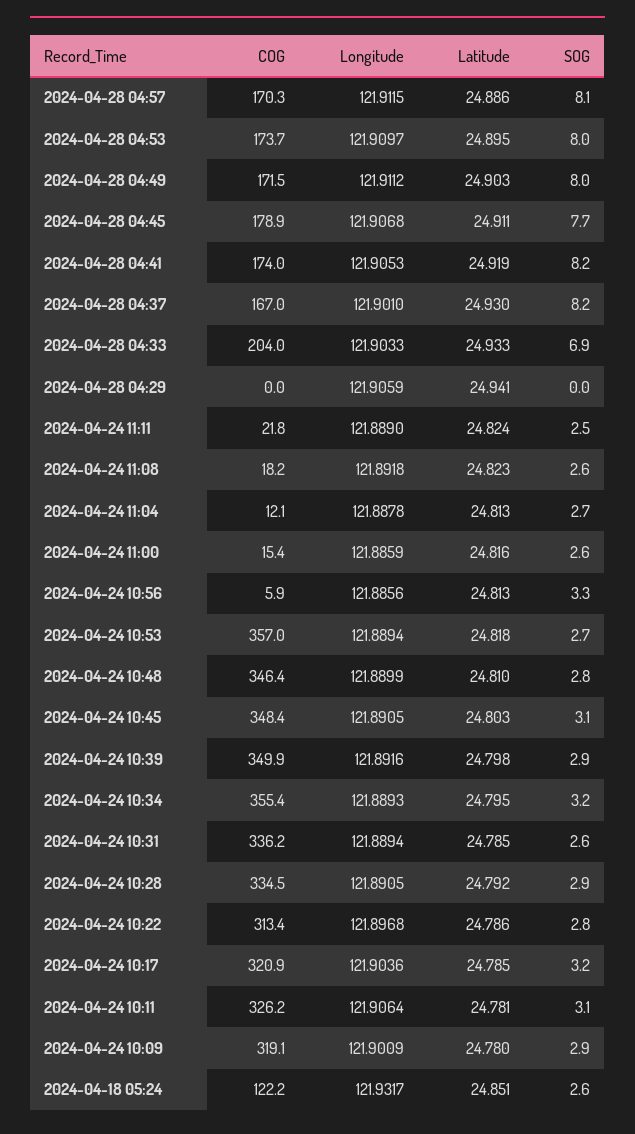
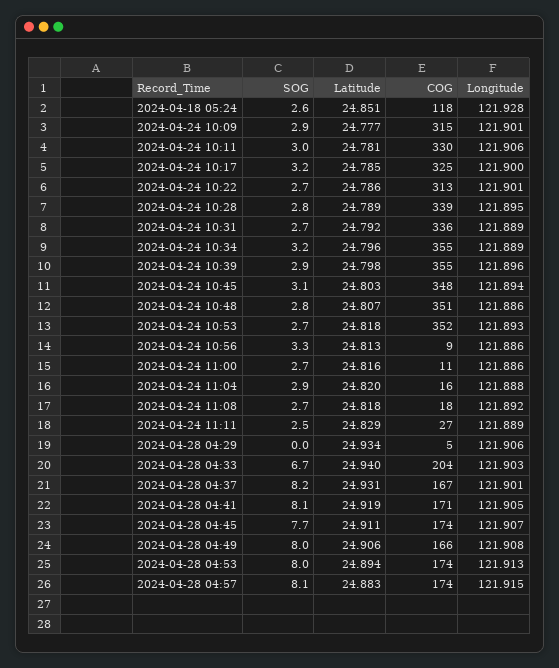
  {
    "COG": {
-     "2024-04-28 04:57": 170.3,
+     "2024-04-28 04:57": 174,
      "2024-04-28 04:53": 173.7,
-     "2024-04-28 04:49": 171.5,
+     "2024-04-28 04:49": 166,
-     "2024-04-28 04:45": 178.9,
+     "2024-04-28 04:45": 174,
-     "2024-04-28 04:41": 174,
+     "2024-04-28 04:41": 171,
      "2024-04-28 04:37": 167,
      "2024-04-28 04:33": 204,
-     "2024-04-28 04:29": 0,
+     "2024-04-28 04:29": 5,
-     "2024-04-24 11:11": 21.8,
+     "2024-04-24 11:11": 27,
      "2024-04-24 11:08": 18.2,
-     "2024-04-24 11:04": 12.1,
+     "2024-04-24 11:04": 16,
-     "2024-04-24 11:00": 15.4,
+     "2024-04-24 11:00": 11,
-     "2024-04-24 10:56": 5.9,
+     "2024-04-24 10:56": 9,
-     "2024-04-24 10:53": 357,
+     "2024-04-24 10:53": 352,
-     "2024-04-24 10:48": 346.4,
+     "2024-04-24 10:48": 351,
      "2024-04-24 10:45": 348.4,
-     "2024-04-24 10:39": 349.9,
+     "2024-04-24 10:39": 355,
      "2024-04-24 10:34": 355.4,
      "2024-04-24 10:31": 336.2,
-     "2024-04-24 10:28": 334.5,
+     "2024-04-24 10:28": 339,
      "2024-04-24 10:22": 313.4,
-     "2024-04-24 10:17": 320.9,
+     "2024-04-24 10:17": 325,
-     "2024-04-24 10:11": 326.2,
+     "2024-04-24 10:11": 330,
-     "2024-04-24 10:09": 319.1,
+     "2024-04-24 10:09": 315,
-     "2024-04-18 05:24": 122.2
+     "2024-04-18 05:24": 118
    },
    "Longitude": {
-     "2024-04-28 04:57": 121.9115,
+     "2024-04-28 04:57": 121.915,
-     "2024-04-28 04:53": 121.9097,
+     "2024-04-28 04:53": 121.913,
-     "2024-04-28 04:49": 121.9112,
+     "2024-04-28 04:49": 121.908,
      "2024-04-28 04:45": 121.9068,
      "2024-04-28 04:41": 121.9053,
      "2024-04-28 04:37": 121.901,
      "2024-04-28 04:33": 121.9033,
      "2024-04-28 04:29": 121.9059,
      "2024-04-24 11:11": 121.889,
      "2024-04-24 11:08": 121.8918,
      "2024-04-24 11:04": 121.8878,
      "2024-04-24 11:00": 121.8859,
      "2024-04-24 10:56": 121.8856,
-     "2024-04-24 10:53": 121.8894,
+     "2024-04-24 10:53": 121.893,
-     "2024-04-24 10:48": 121.8899,
+     "2024-04-24 10:48": 121.886,
-     "2024-04-24 10:45": 121.8905,
+     "2024-04-24 10:45": 121.894,
-     "2024-04-24 10:39": 121.8916,
+     "2024-04-24 10:39": 121.896,
      "2024-04-24 10:34": 121.8893,
      "2024-04-24 10:31": 121.8894,
-     "2024-04-24 10:28": 121.8905,
+     "2024-04-24 10:28": 121.895,
-     "2024-04-24 10:22": 121.8968,
+     "2024-04-24 10:22": 121.901,
-     "2024-04-24 10:17": 121.9036,
+     "2024-04-24 10:17": 121.9,
      "2024-04-24 10:11": 121.9064,
      "2024-04-24 10:09": 121.9009,
-     "2024-04-18 05:24": 121.9317
+     "2024-04-18 05:24": 121.928
    },
    "Latitude": {
-     "2024-04-28 04:57": 24.886,
+     "2024-04-28 04:57": 24.883,
-     "2024-04-28 04:53": 24.895,
+     "2024-04-28 04:53": 24.894,
-     "2024-04-28 04:49": 24.903,
+     "2024-04-28 04:49": 24.906,
      "2024-04-28 04:45": 24.911,
      "2024-04-28 04:41": 24.919,
-     "2024-04-28 04:37": 24.93,
+     "2024-04-28 04:37": 24.931,
-     "2024-04-28 04:33": 24.933,
+     "2024-04-28 04:33": 24.94,
-     "2024-04-28 04:29": 24.941,
+     "2024-04-28 04:29": 24.934,
-     "2024-04-24 11:11": 24.824,
+     "2024-04-24 11:11": 24.829,
-     "2024-04-24 11:08": 24.823,
+     "2024-04-24 11:08": 24.818,
-     "2024-04-24 11:04": 24.813,
+     "2024-04-24 11:04": 24.82,
      "2024-04-24 11:00": 24.816,
      "2024-04-24 10:56": 24.813,
      "2024-04-24 10:53": 24.818,
-     "2024-04-24 10:48": 24.81,
+     "2024-04-24 10:48": 24.807,
      "2024-04-24 10:45": 24.803,
      "2024-04-24 10:39": 24.798,
-     "2024-04-24 10:34": 24.795,
+     "2024-04-24 10:34": 24.796,
-     "2024-04-24 10:31": 24.785,
+     "2024-04-24 10:31": 24.792,
-     "2024-04-24 10:28": 24.792,
+     "2024-04-24 10:28": 24.789,
      "2024-04-24 10:22": 24.786,
      "2024-04-24 10:17": 24.785,
      "2024-04-24 10:11": 24.781,
-     "2024-04-24 10:09": 24.78,
+     "2024-04-24 10:09": 24.777,
      "2024-04-18 05:24": 24.851
    },
    "SOG": {
      "2024-04-28 04:57": 8.1,
      "2024-04-28 04:53": 8,
      "2024-04-28 04:49": 8,
      "2024-04-28 04:45": 7.7,
-     "2024-04-28 04:41": 8.2,
+     "2024-04-28 04:41": 8.1,
      "2024-04-28 04:37": 8.2,
-     "2024-04-28 04:33": 6.9,
+     "2024-04-28 04:33": 6.7,
      "2024-04-28 04:29": 0,
      "2024-04-24 11:11": 2.5,
-     "2024-04-24 11:08": 2.6,
+     "2024-04-24 11:08": 2.7,
-     "2024-04-24 11:04": 2.7,
+     "2024-04-24 11:04": 2.9,
-     "2024-04-24 11:00": 2.6,
+     "2024-04-24 11:00": 2.7,
      "2024-04-24 10:56": 3.3,
      "2024-04-24 10:53": 2.7,
      "2024-04-24 10:48": 2.8,
      "2024-04-24 10:45": 3.1,
      "2024-04-24 10:39": 2.9,
      "2024-04-24 10:34": 3.2,
-     "2024-04-24 10:31": 2.6,
+     "2024-04-24 10:31": 2.7,
-     "2024-04-24 10:28": 2.9,
+     "2024-04-24 10:28": 2.8,
-     "2024-04-24 10:22": 2.8,
+     "2024-04-24 10:22": 2.7,
      "2024-04-24 10:17": 3.2,
-     "2024-04-24 10:11": 3.1,
+     "2024-04-24 10:11": 3,
      "2024-04-24 10:09": 2.9,
      "2024-04-18 05:24": 2.6
    }
  }

